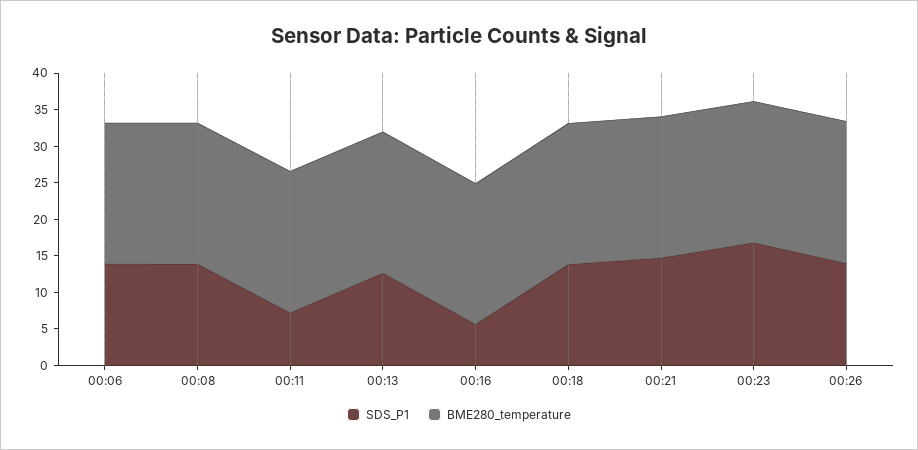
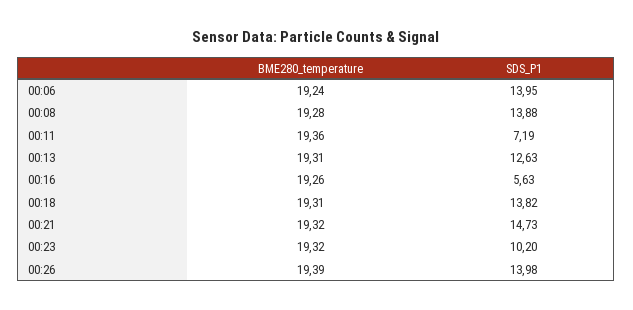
  {
    "SDS_P1": {
      "00:06": 13.95,
      "00:08": 13.88,
      "00:11": 7.19,
      "00:13": 12.63,
      "00:16": 5.63,
      "00:18": 13.82,
      "00:21": 14.73,
-     "00:23": 17.5,
+     "00:23": 10.2,
      "00:26": 13.98
    },
    "BME280_temperature": {
      "00:06": 19.24,
      "00:08": 19.28,
      "00:11": 19.36,
      "00:13": 19.31,
      "00:16": 19.26,
      "00:18": 19.31,
      "00:21": 19.32,
      "00:23": 19.32,
      "00:26": 19.39
    }
  }

